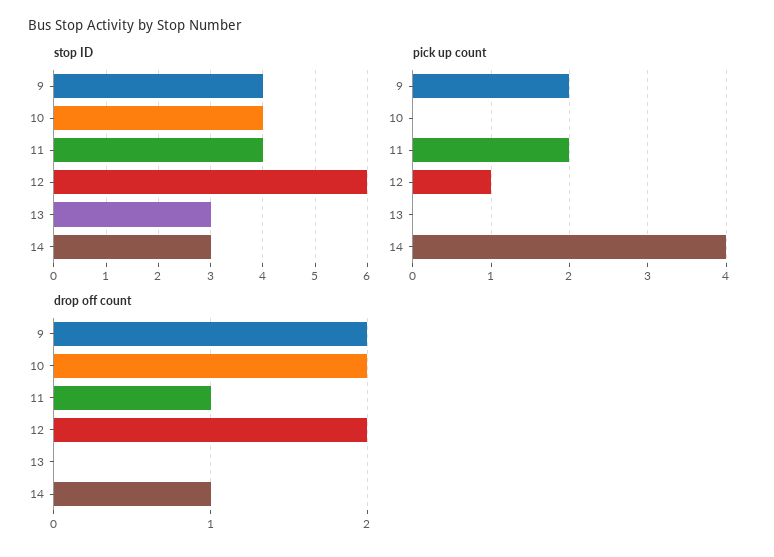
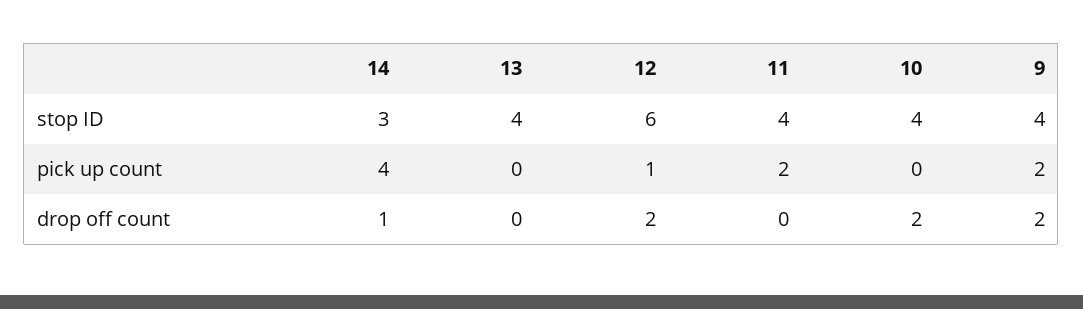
  {
    "stop ID": {
      "9": 4,
      "10": 4,
      "11": 4,
      "12": 6,
-     "13": 3,
+     "13": 4,
      "14": 3
    },
    "pick up count": {
      "9": 2,
      "10": 0,
      "11": 2,
      "12": 1,
      "13": 0,
      "14": 4
    },
    "drop off count": {
      "9": 2,
      "10": 2,
-     "11": 1,
+     "11": 0,
      "12": 2,
      "13": 0,
      "14": 1
    }
  }

